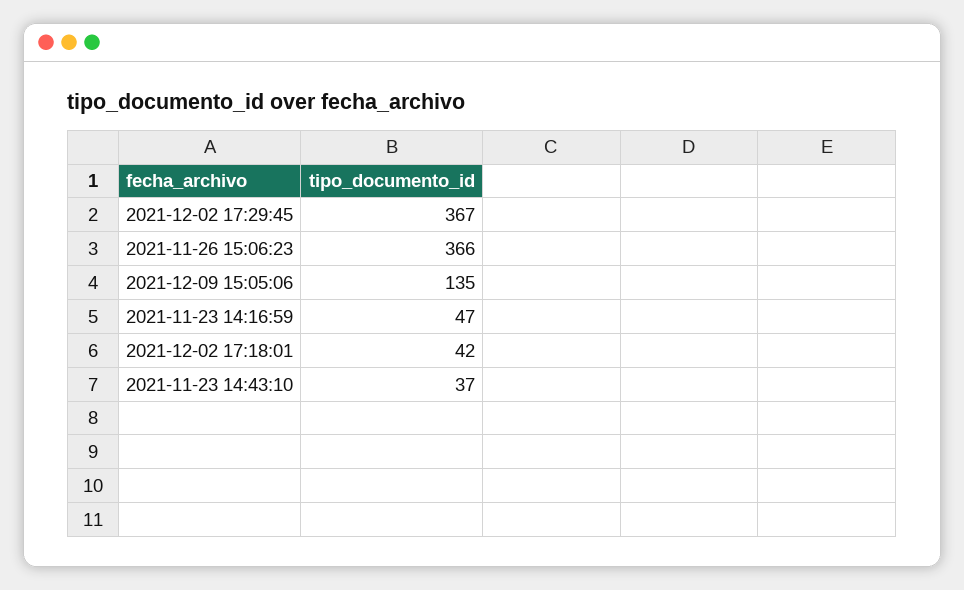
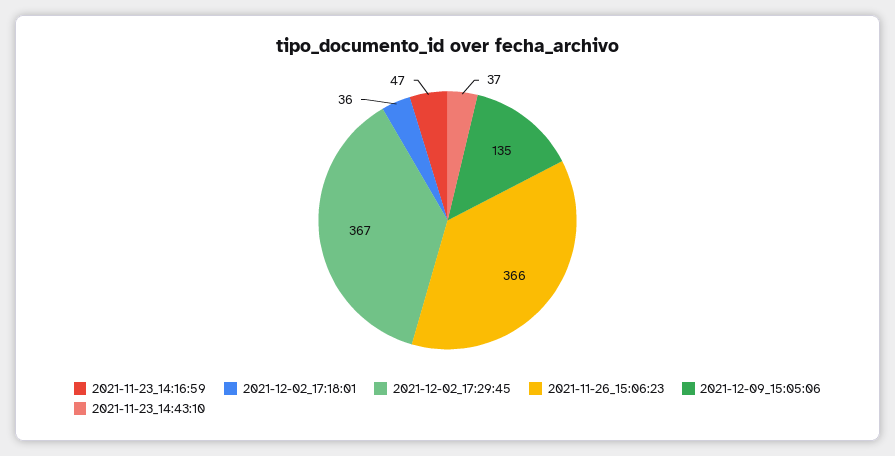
  {
    "2021-12-02 17:29:45": 367,
    "2021-11-26 15:06:23": 366,
    "2021-12-09 15:05:06": 135,
    "2021-11-23 14:16:59": 47,
-   "2021-12-02 17:18:01": 42,
+   "2021-12-02 17:18:01": 36,
    "2021-11-23 14:43:10": 37
  }

